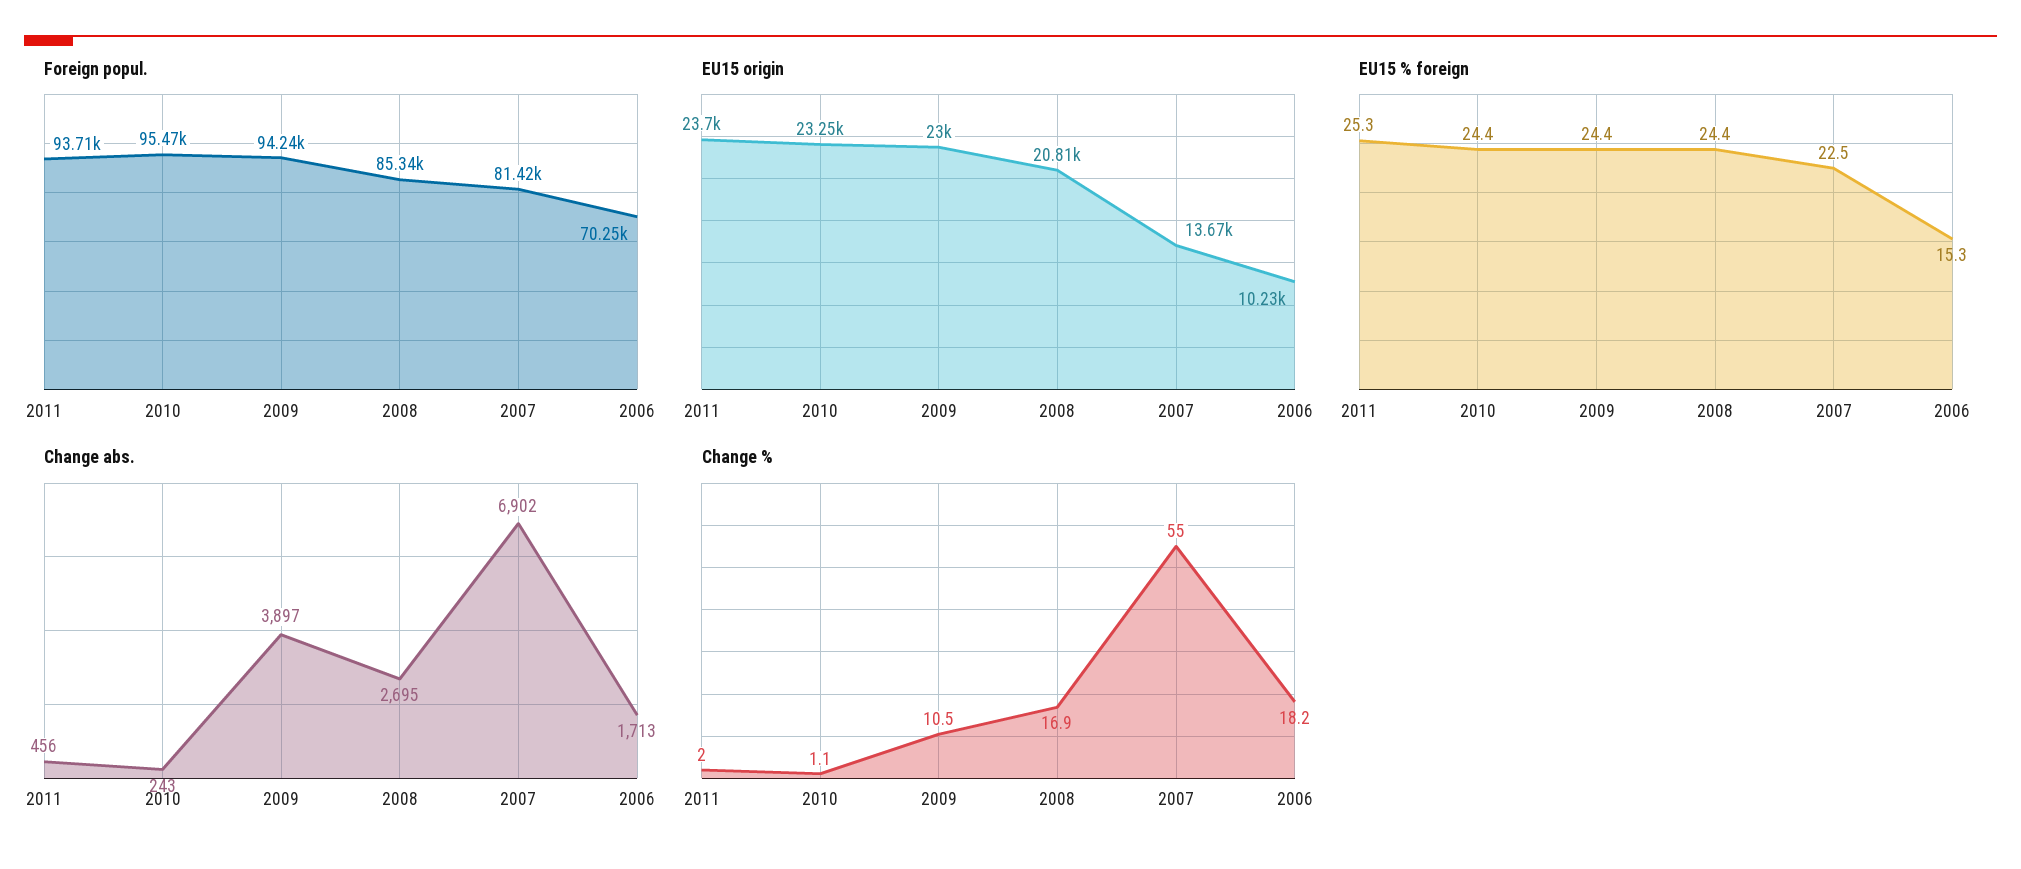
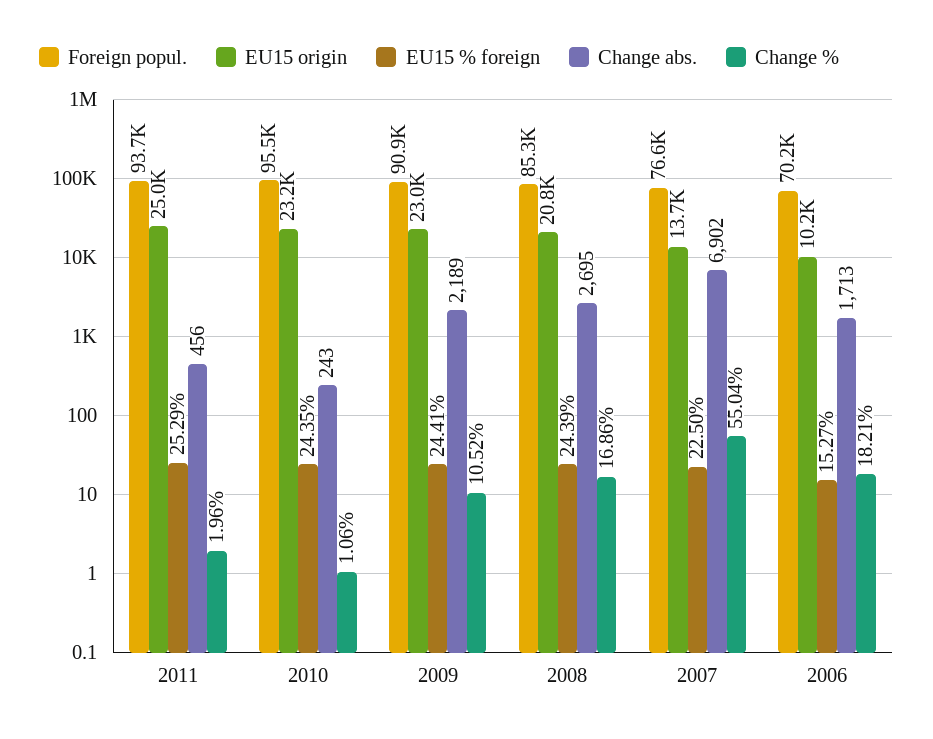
  {
    "Foreign popul.": {
      "2011": 93710,
      "2010": 95470,
-     "2009": 94240,
+     "2009": 90900,
      "2008": 85340,
-     "2007": 81420,
+     "2007": 76600,
      "2006": 70250
    },
    "EU15 origin": {
-     "2011": 23700,
+     "2011": 25000,
      "2010": 23250,
      "2009": 23000,
      "2008": 20810,
      "2007": 13670,
      "2006": 10230
    },
    "EU15 % foreign": {
      "2011": 25.29,
      "2010": 24.35,
      "2009": 24.41,
      "2008": 24.39,
      "2007": 22.5,
      "2006": 15.27
    },
    "Change abs.": {
      "2011": 456,
      "2010": 243,
-     "2009": 3897,
+     "2009": 2189,
      "2008": 2695,
      "2007": 6902,
      "2006": 1713
    },
    "Change %": {
      "2011": 1.96,
      "2010": 1.06,
      "2009": 10.52,
      "2008": 16.86,
      "2007": 55.04,
      "2006": 18.21
    }
  }

